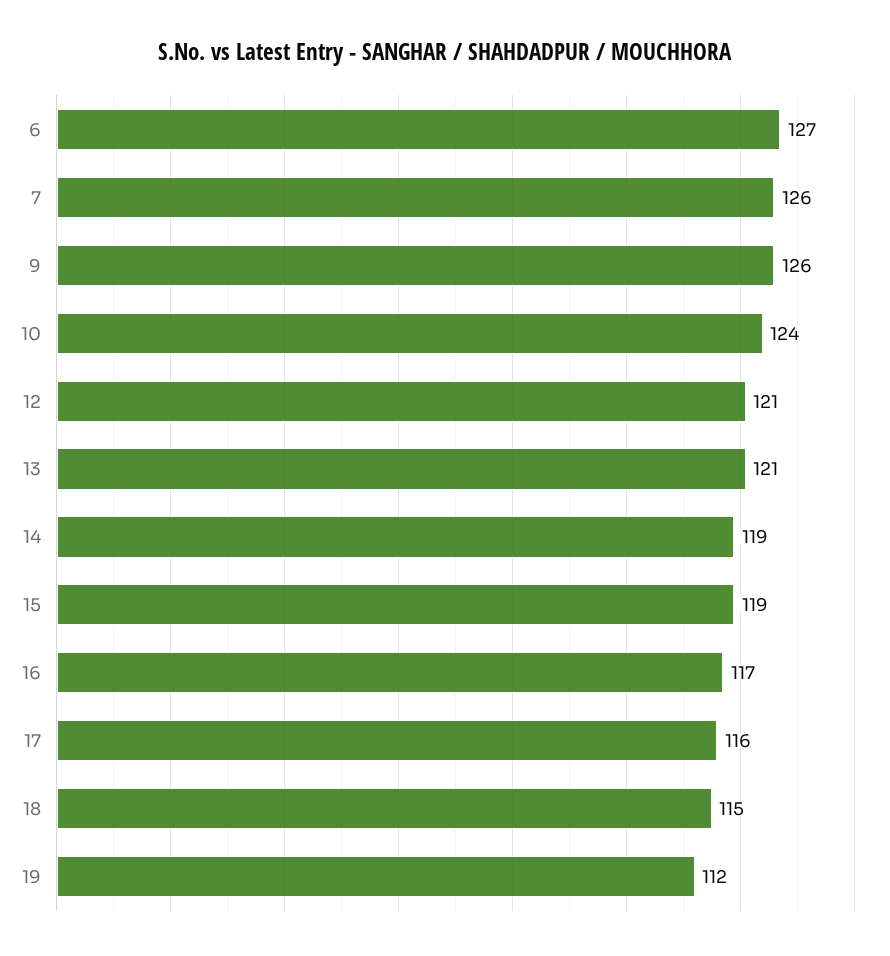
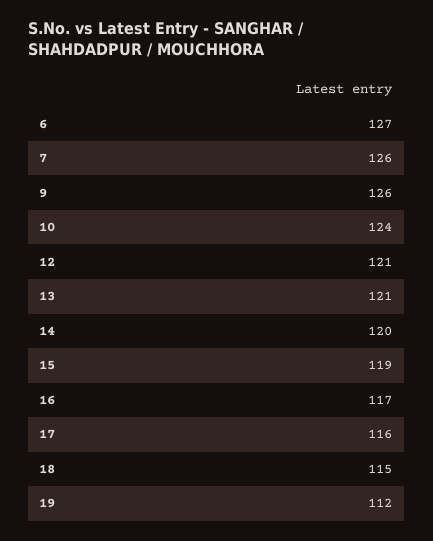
  {
    "6": 127,
    "7": 126,
    "9": 126,
    "10": 124,
    "12": 121,
    "13": 121,
-   "14": 119,
+   "14": 120,
    "15": 119,
    "16": 117,
    "17": 116,
    "18": 115,
    "19": 112
  }

